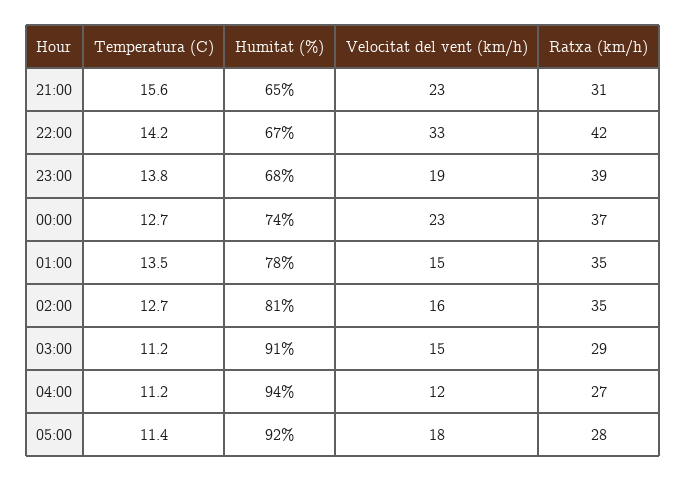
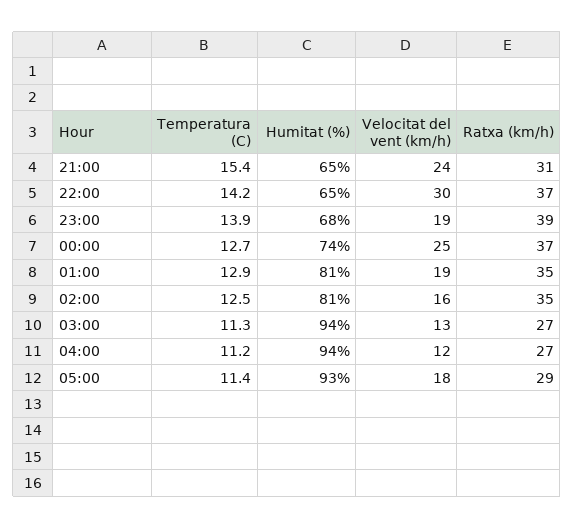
  {
    "Temperatura (C)": {
-     "21:00": 15.6,
+     "21:00": 15.4,
      "22:00": 14.2,
-     "23:00": 13.8,
+     "23:00": 13.9,
      "00:00": 12.7,
-     "01:00": 13.5,
+     "01:00": 12.9,
-     "02:00": 12.7,
+     "02:00": 12.5,
-     "03:00": 11.2,
+     "03:00": 11.3,
      "04:00": 11.2,
      "05:00": 11.4
    },
    "Humitat (%)": {
      "21:00": 65,
-     "22:00": 67,
+     "22:00": 65,
      "23:00": 68,
      "00:00": 74,
-     "01:00": 78,
+     "01:00": 81,
      "02:00": 81,
-     "03:00": 91,
+     "03:00": 94,
      "04:00": 94,
-     "05:00": 92
+     "05:00": 93
    },
    "Velocitat del vent (km/h)": {
-     "21:00": 23,
+     "21:00": 24,
-     "22:00": 33,
+     "22:00": 30,
      "23:00": 19,
-     "00:00": 23,
+     "00:00": 25,
-     "01:00": 15,
+     "01:00": 19,
      "02:00": 16,
-     "03:00": 15,
+     "03:00": 13,
      "04:00": 12,
      "05:00": 18
    },
    "Ratxa (km/h)": {
      "21:00": 31,
-     "22:00": 42,
+     "22:00": 37,
      "23:00": 39,
      "00:00": 37,
      "01:00": 35,
      "02:00": 35,
-     "03:00": 29,
+     "03:00": 27,
      "04:00": 27,
-     "05:00": 28
+     "05:00": 29
    }
  }

